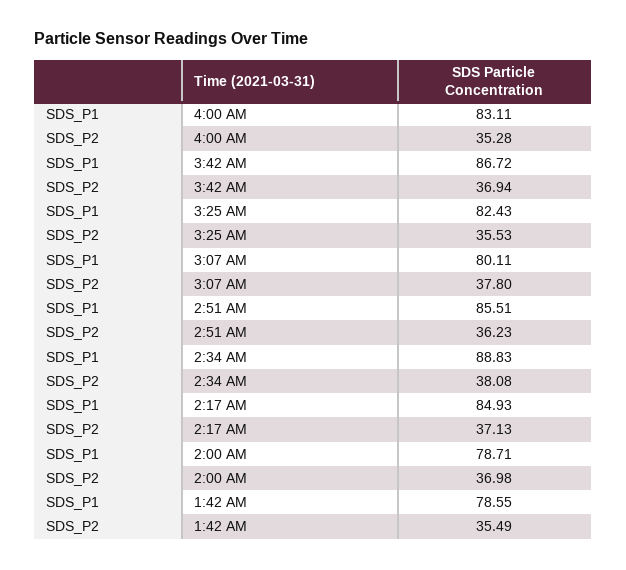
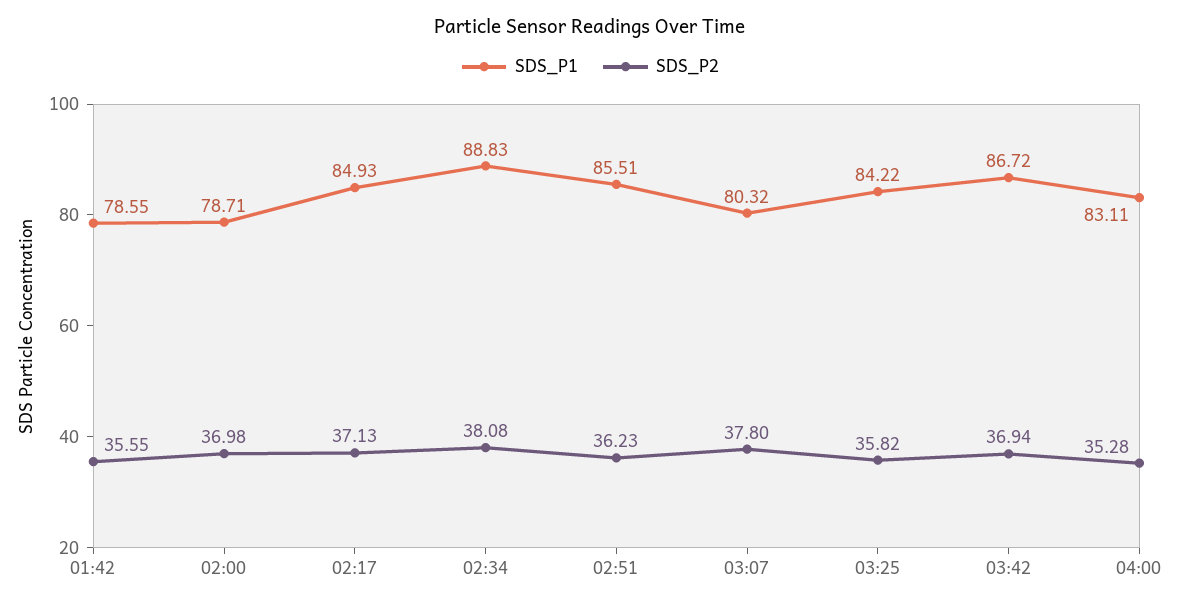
  {
    "SDS_P1": {
      "4:00 AM": 83.11,
      "3:42 AM": 86.72,
-     "3:25 AM": 82.43,
+     "3:25 AM": 84.22,
-     "3:07 AM": 80.11,
+     "3:07 AM": 80.32,
      "2:51 AM": 85.51,
      "2:34 AM": 88.83,
      "2:17 AM": 84.93,
      "2:00 AM": 78.71,
      "1:42 AM": 78.55
    },
    "SDS_P2": {
      "4:00 AM": 35.28,
      "3:42 AM": 36.94,
-     "3:25 AM": 35.53,
+     "3:25 AM": 35.82,
      "3:07 AM": 37.8,
      "2:51 AM": 36.23,
      "2:34 AM": 38.08,
      "2:17 AM": 37.13,
      "2:00 AM": 36.98,
-     "1:42 AM": 35.49
+     "1:42 AM": 35.55
    }
  }

